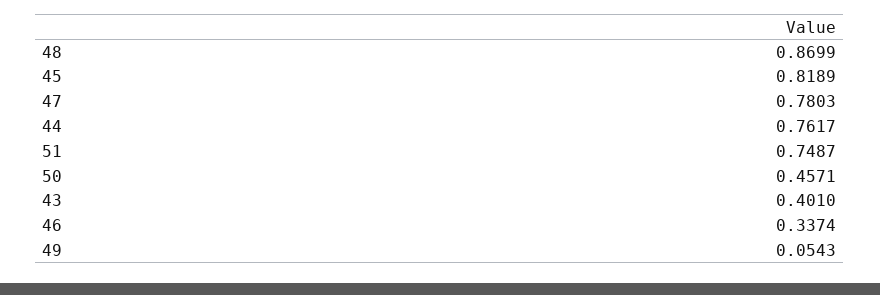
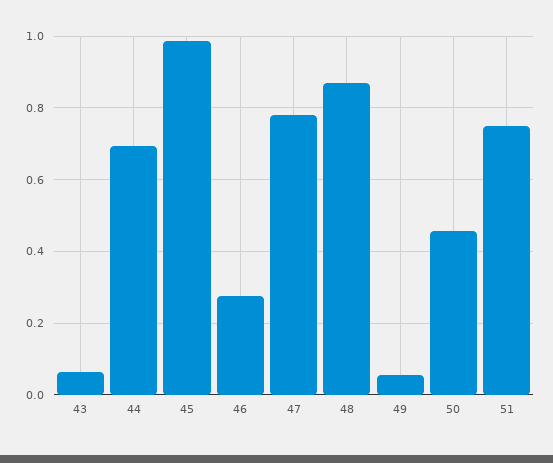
  {
    "48": 0.8699,
-   "45": 0.8189,
+   "45": 0.98,
    "47": 0.7803,
-   "44": 0.7617,
+   "44": 0.7,
    "51": 0.7487,
    "50": 0.4571,
-   "43": 0.401,
+   "43": 0.06,
-   "46": 0.3374,
+   "46": 0.28,
    "49": 0.0543
  }

